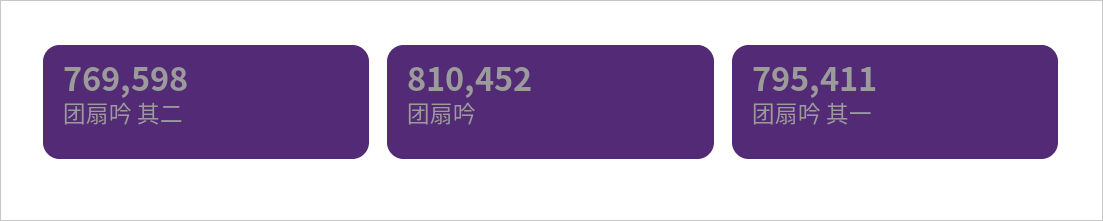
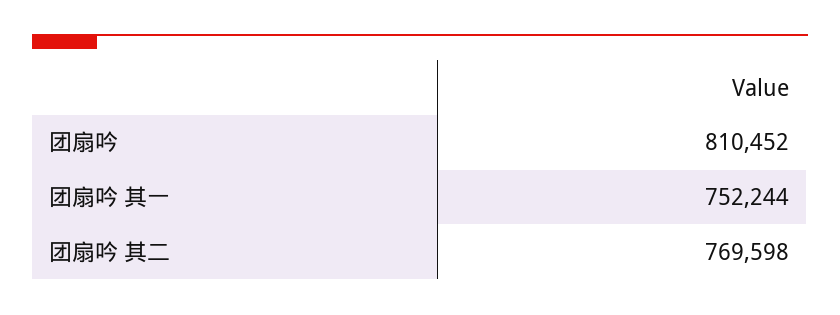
  {
    "团扇吟 其二": 769598,
    "团扇吟": 810452,
-   "团扇吟 其一": 795411
+   "团扇吟 其一": 752244
  }

